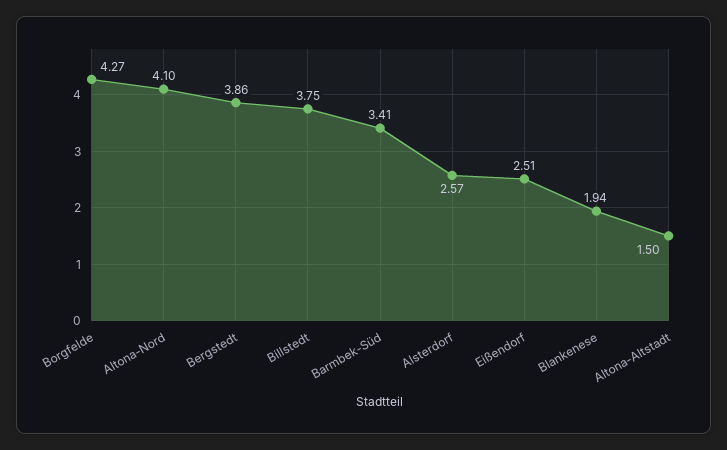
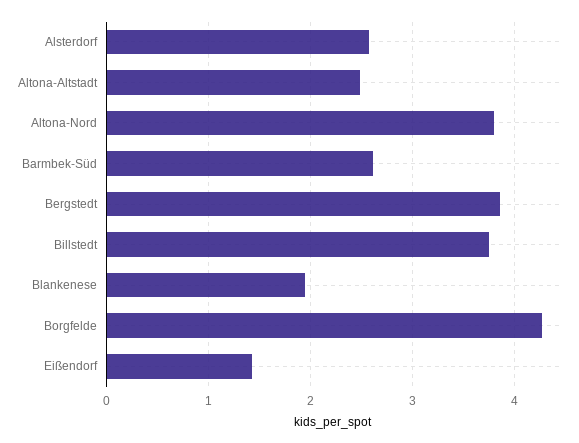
  {
    "Borgfelde": 4.27,
-   "Altona-Nord": 4.1,
+   "Altona-Nord": 3.8,
    "Bergstedt": 3.86,
    "Billstedt": 3.75,
-   "Barmbek-Süd": 3.41,
+   "Barmbek-Süd": 2.6,
    "Alsterdorf": 2.57,
-   "Eißendorf": 2.51,
+   "Eißendorf": 1.4,
    "Blankenese": 1.94,
-   "Altona-Altstadt": 1.5
+   "Altona-Altstadt": 2.5
  }

